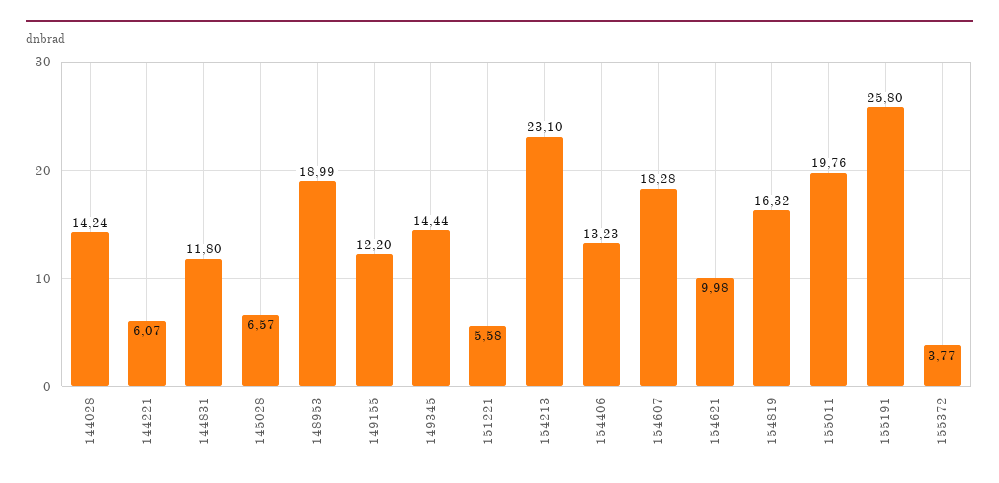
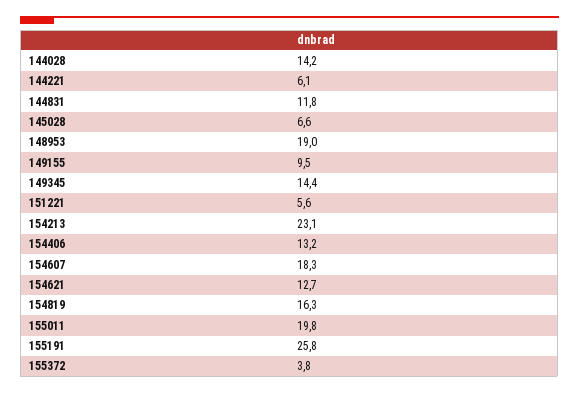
  {
    "144028": 14.24,
    "144221": 6.07,
    "144831": 11.8,
    "145028": 6.57,
    "148953": 18.99,
-   "149155": 12.2,
+   "149155": 9.5,
    "149345": 14.44,
    "151221": 5.58,
    "154213": 23.1,
    "154406": 13.23,
    "154607": 18.28,
-   "154621": 9.98,
+   "154621": 12.7,
    "154819": 16.32,
    "155011": 19.76,
    "155191": 25.8,
    "155372": 3.77
  }

